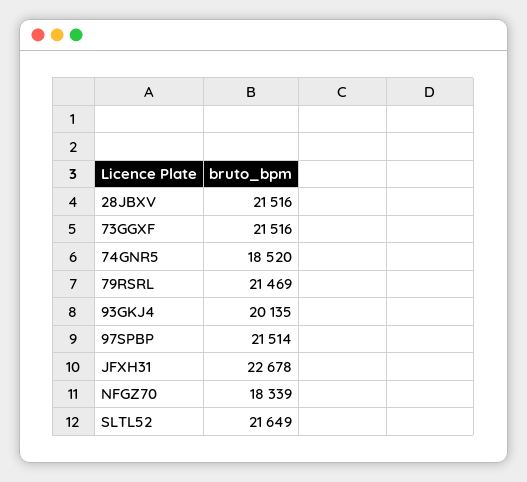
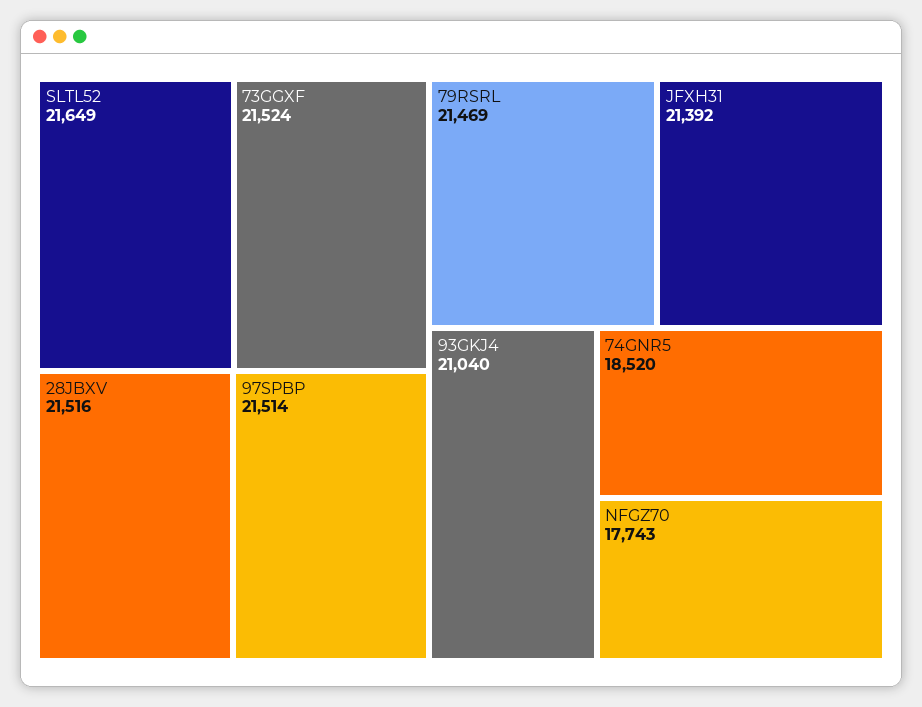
  {
    "28JBXV": 21516,
-   "73GGXF": 21516,
+   "73GGXF": 21524,
    "74GNR5": 18520,
    "79RSRL": 21469,
-   "93GKJ4": 20135,
+   "93GKJ4": 21040,
    "97SPBP": 21514,
-   "JFXH31": 22678,
+   "JFXH31": 21392,
-   "NFGZ70": 18339,
+   "NFGZ70": 17743,
    "SLTL52": 21649
  }

